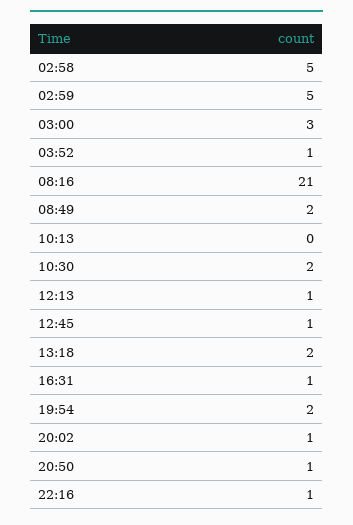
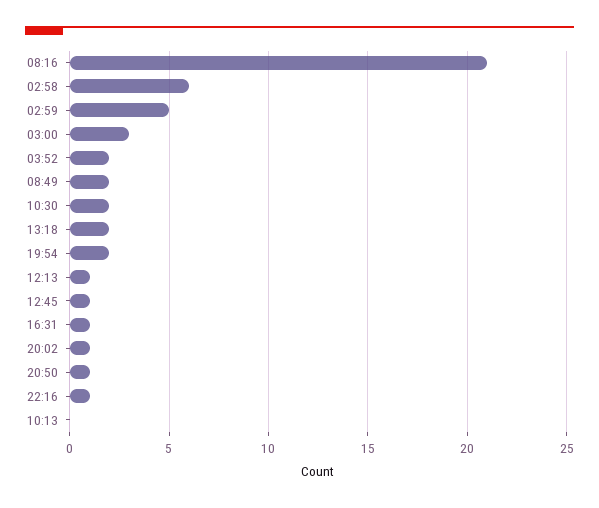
  {
-   "02:58": 5,
+   "02:58": 6,
    "02:59": 5,
    "03:00": 3,
-   "03:52": 1,
+   "03:52": 2,
    "08:16": 21,
    "08:49": 2,
    "10:13": 0,
    "10:30": 2,
    "12:13": 1,
    "12:45": 1,
    "13:18": 2,
    "16:31": 1,
    "19:54": 2,
    "20:02": 1,
    "20:50": 1,
    "22:16": 1
  }

